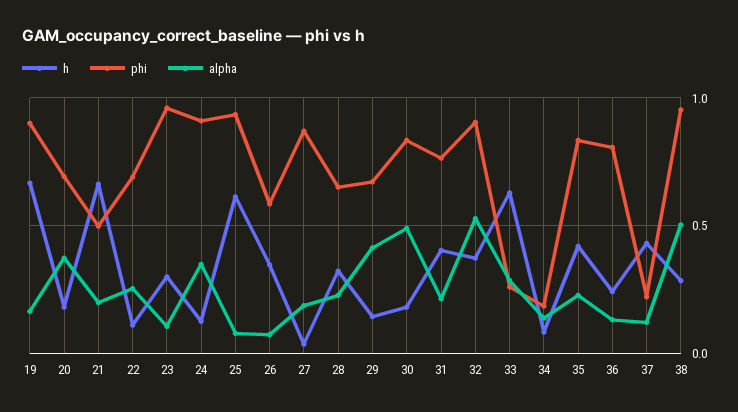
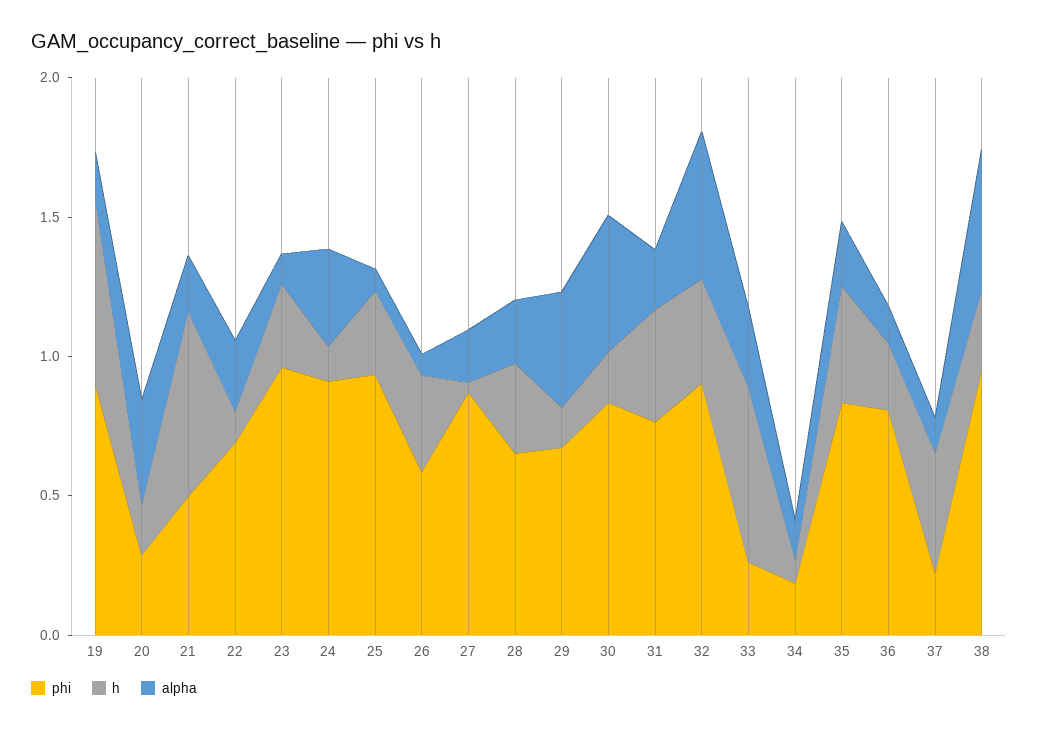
  {
    "h": {
      "19": 0.65,
      "20": 0.2,
      "21": 0.65,
      "22": 0.1,
      "23": 0.3,
      "24": 0.15,
-     "25": 0.6,
+     "25": 0.3,
      "26": 0.35,
      "27": 0.05,
      "28": 0.3,
      "29": 0.15,
      "30": 0.2,
      "31": 0.4,
      "32": 0.35,
      "33": 0.65,
      "34": 0.1,
      "35": 0.4,
      "36": 0.25,
      "37": 0.45,
      "38": 0.3
    },
    "phi": {
      "19": 0.9,
-     "20": 0.7,
+     "20": 0.3,
      "21": 0.5,
      "22": 0.7,
      "23": 0.95,
      "24": 0.9,
      "25": 0.95,
      "26": 0.6,
      "27": 0.85,
      "28": 0.65,
      "29": 0.65,
      "30": 0.85,
      "31": 0.75,
      "32": 0.9,
      "33": 0.25,
      "34": 0.2,
      "35": 0.85,
      "36": 0.8,
      "37": 0.2,
      "38": 0.95
    },
    "alpha": {
      "19": 0.15,
      "20": 0.35,
      "21": 0.2,
      "22": 0.25,
      "23": 0.1,
      "24": 0.35,
      "25": 0.1,
      "26": 0.1,
      "27": 0.2,
      "28": 0.25,
      "29": 0.4,
      "30": 0.5,
      "31": 0.2,
      "32": 0.55,
      "33": 0.3,
      "34": 0.15,
      "35": 0.25,
      "36": 0.15,
      "37": 0.1,
      "38": 0.5
    }
  }

